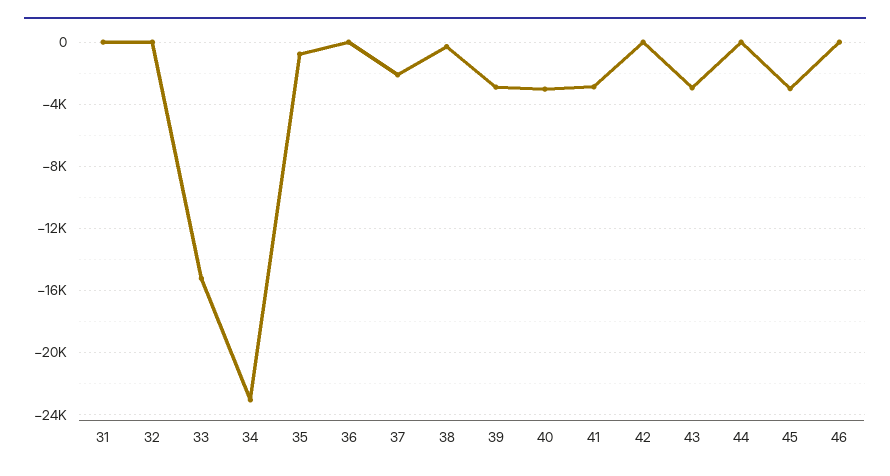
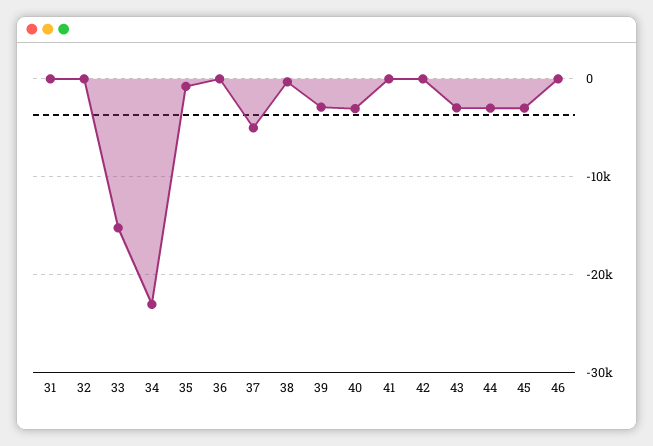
  {
    "31": 0,
    "32": 0,
    "33": -15000,
    "34": -23000,
    "35": -1000,
    "36": 0,
-   "37": -2000,
+   "37": -5000,
    "38": -500,
    "39": -3000,
    "40": -3000,
-   "41": -3000,
+   "41": 0,
    "42": 0,
    "43": -3000,
-   "44": 0,
+   "44": -3000,
    "45": -3000,
    "46": 0
  }

